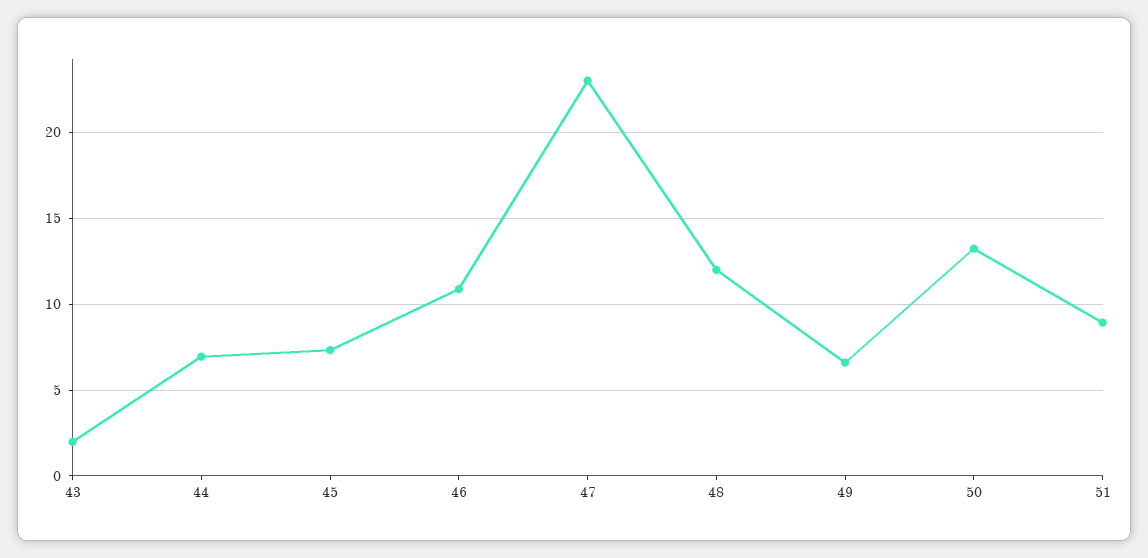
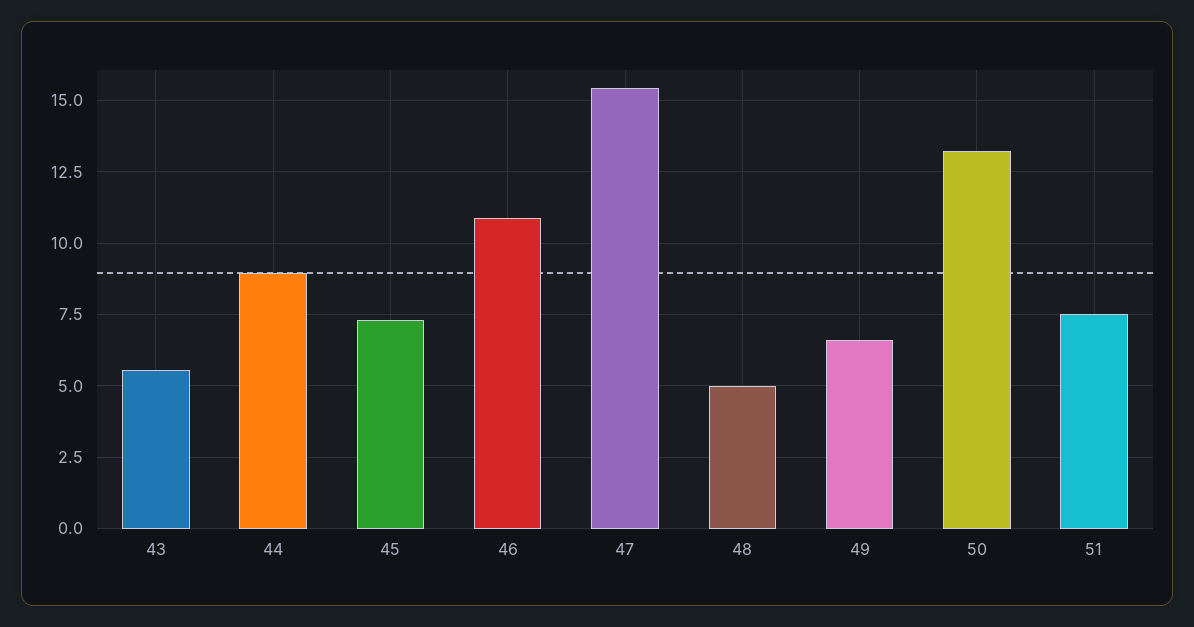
  {
-   "43": 2,
+   "43": 5.5,
-   "44": 7,
+   "44": 9,
    "45": 7.25,
    "46": 11,
-   "47": 23,
+   "47": 15.5,
-   "48": 12,
+   "48": 5,
    "49": 6.5,
    "50": 13.25,
-   "51": 9
+   "51": 7.5
  }

